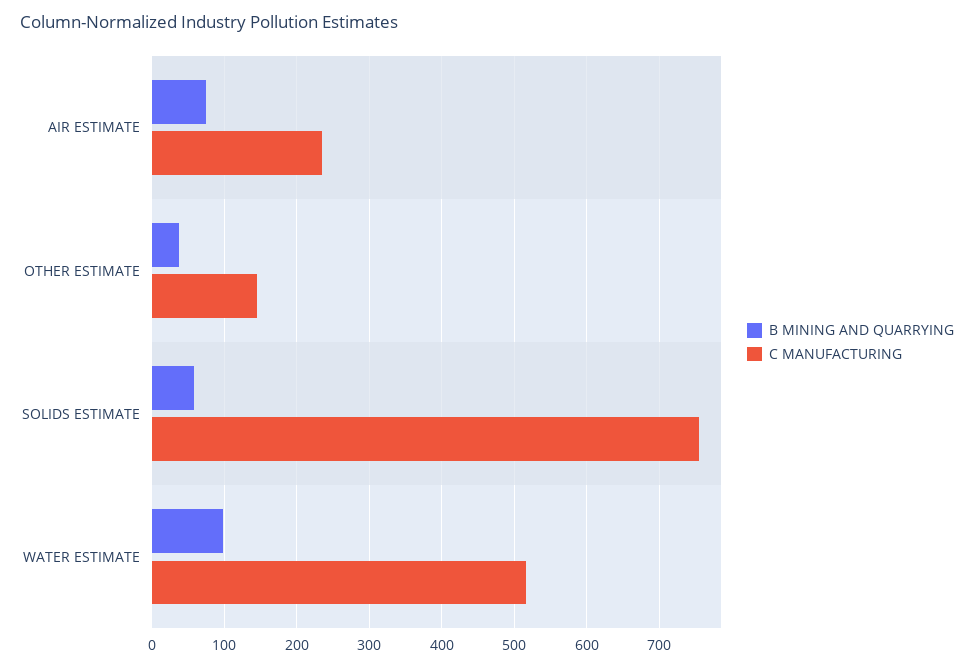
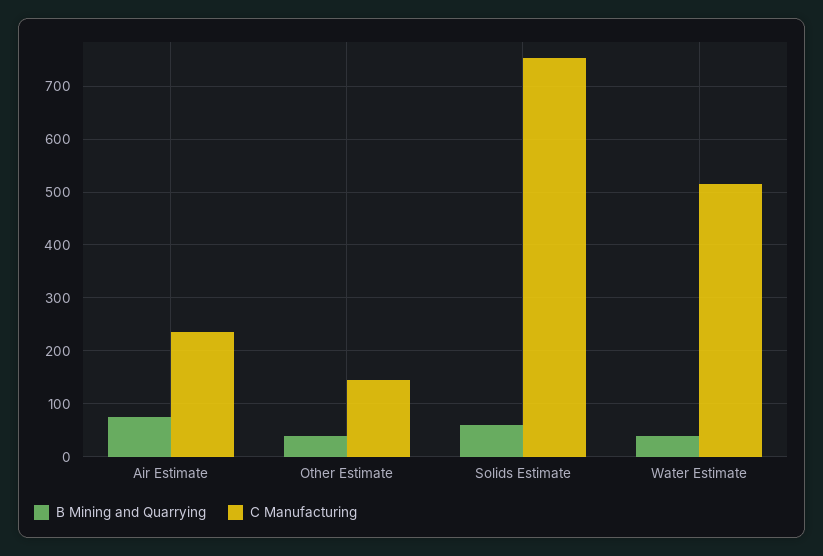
  {
    "B MINING AND QUARRYING": {
      "AIR ESTIMATE": 80,
      "OTHER ESTIMATE": 40,
      "SOLIDS ESTIMATE": 60,
-     "WATER ESTIMATE": 100
+     "WATER ESTIMATE": 40
    },
    "C MANUFACTURING": {
      "AIR ESTIMATE": 240,
      "OTHER ESTIMATE": 150,
      "SOLIDS ESTIMATE": 750,
      "WATER ESTIMATE": 520
    }
  }

